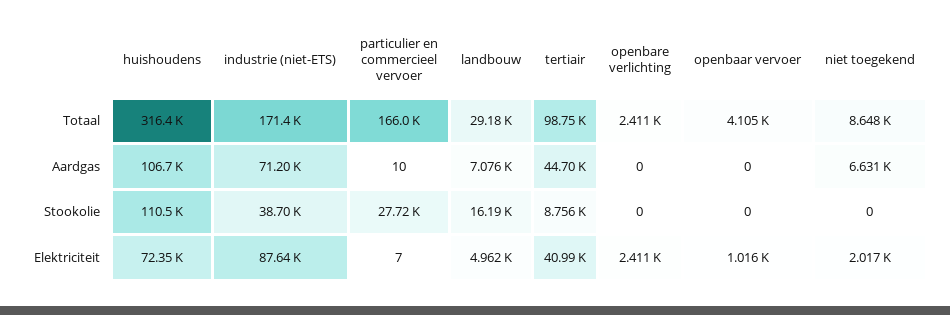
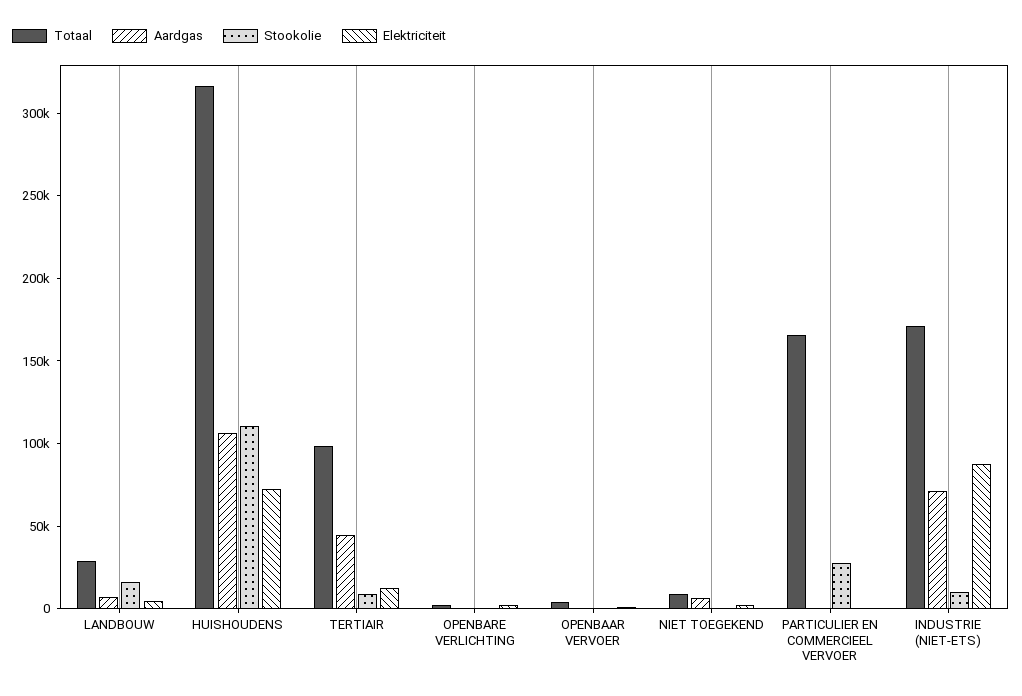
  {
    "Totaal": {
      "huishoudens": 316400,
      "industrie (niet-ETS)": 171400,
      "particulier en commercieel vervoer": 166000,
      "landbouw": 29180,
      "tertiair": 98750,
      "openbare verlichting": 2411,
      "openbaar vervoer": 4105,
      "niet toegekend": 8648
    },
    "Aardgas": {
      "huishoudens": 106700,
      "industrie (niet-ETS)": 71200,
      "particulier en commercieel vervoer": 10,
      "landbouw": 7076,
      "tertiair": 44700,
      "openbare verlichting": 0,
      "openbaar vervoer": 0,
      "niet toegekend": 6631
    },
    "Stookolie": {
      "huishoudens": 110500,
-     "industrie (niet-ETS)": 38700,
+     "industrie (niet-ETS)": 10000,
      "particulier en commercieel vervoer": 27720,
      "landbouw": 16190,
      "tertiair": 8756,
      "openbare verlichting": 0,
      "openbaar vervoer": 0,
      "niet toegekend": 0
    },
    "Elektriciteit": {
      "huishoudens": 72350,
      "industrie (niet-ETS)": 87640,
      "particulier en commercieel vervoer": 7,
      "landbouw": 4962,
-     "tertiair": 40990,
+     "tertiair": 10000,
      "openbare verlichting": 2411,
      "openbaar vervoer": 1016,
      "niet toegekend": 2017
    }
  }

